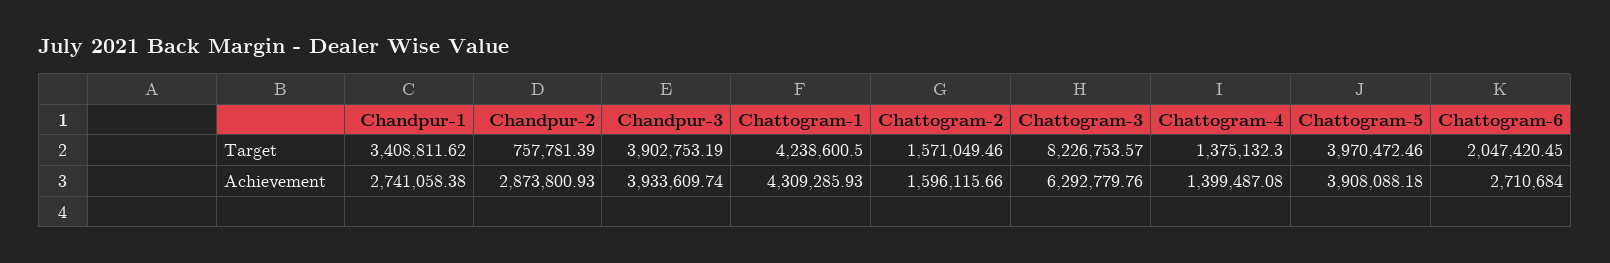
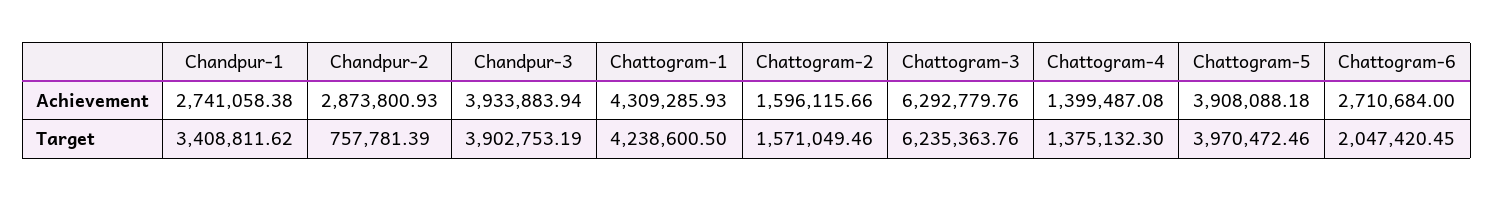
  {
    "Chandpur-1": {
      "Target": 3408811.62,
      "Achievement": 2741058.38
    },
    "Chandpur-2": {
      "Target": 757781.39,
      "Achievement": 2873800.93
    },
    "Chandpur-3": {
      "Target": 3902753.19,
-     "Achievement": 3933609.74
+     "Achievement": 3933883.94
    },
    "Chattogram-1": {
      "Target": 4238600.5,
      "Achievement": 4309285.93
    },
    "Chattogram-2": {
      "Target": 1571049.46,
      "Achievement": 1596115.66
    },
    "Chattogram-3": {
-     "Target": 8226753.57,
+     "Target": 6235363.76,
      "Achievement": 6292779.76
    },
    "Chattogram-4": {
      "Target": 1375132.3,
      "Achievement": 1399487.08
    },
    "Chattogram-5": {
      "Target": 3970472.46,
      "Achievement": 3908088.18
    },
    "Chattogram-6": {
      "Target": 2047420.45,
      "Achievement": 2710684
    }
  }

